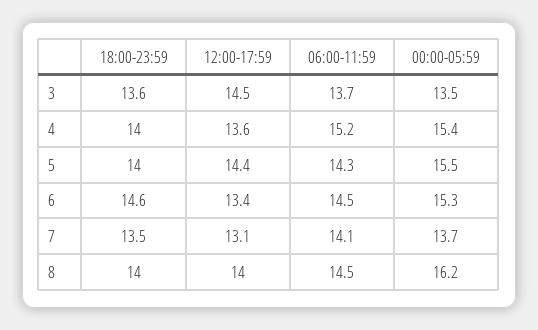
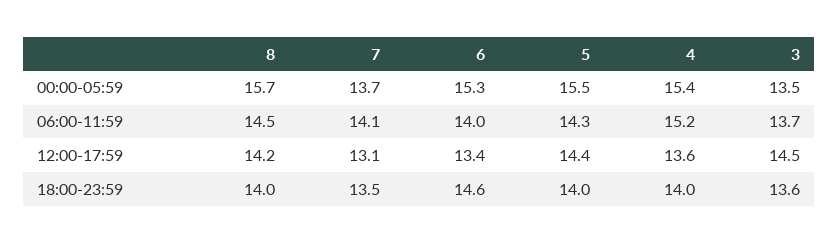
  {
    "18:00-23:59": {
      "3": 13.6,
      "4": 14,
      "5": 14,
      "6": 14.6,
      "7": 13.5,
      "8": 14
    },
    "12:00-17:59": {
      "3": 14.5,
      "4": 13.6,
      "5": 14.4,
      "6": 13.4,
      "7": 13.1,
-     "8": 14
+     "8": 14.2
    },
    "06:00-11:59": {
      "3": 13.7,
      "4": 15.2,
      "5": 14.3,
-     "6": 14.5,
+     "6": 14,
      "7": 14.1,
      "8": 14.5
    },
    "00:00-05:59": {
      "3": 13.5,
      "4": 15.4,
      "5": 15.5,
      "6": 15.3,
      "7": 13.7,
-     "8": 16.2
+     "8": 15.7
    }
  }

